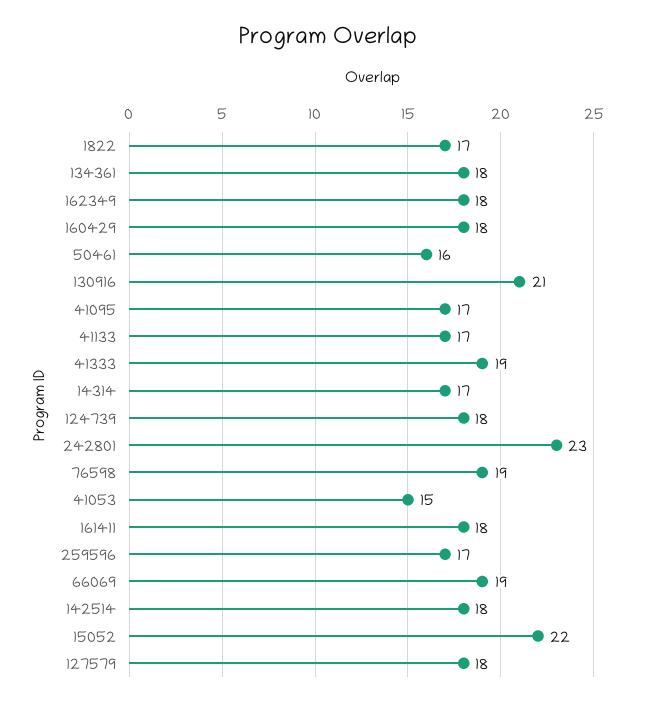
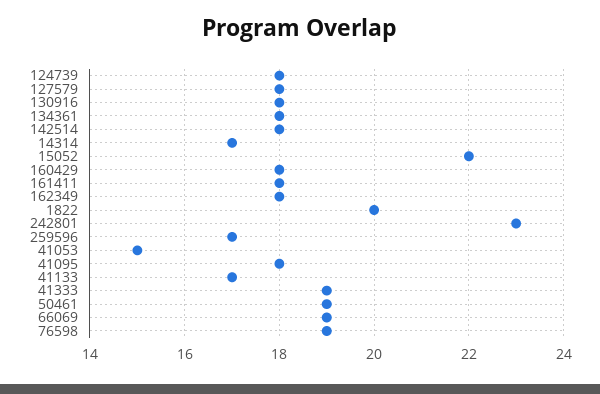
  {
-   "1822": 17,
+   "1822": 20,
    "134361": 18,
    "162349": 18,
    "160429": 18,
-   "50461": 16,
+   "50461": 19,
-   "130916": 21,
+   "130916": 18,
-   "41095": 17,
+   "41095": 18,
    "41133": 17,
    "41333": 19,
    "14314": 17,
    "124739": 18,
    "242801": 23,
    "76598": 19,
    "41053": 15,
    "161411": 18,
    "259596": 17,
    "66069": 19,
    "142514": 18,
    "15052": 22,
    "127579": 18
  }

